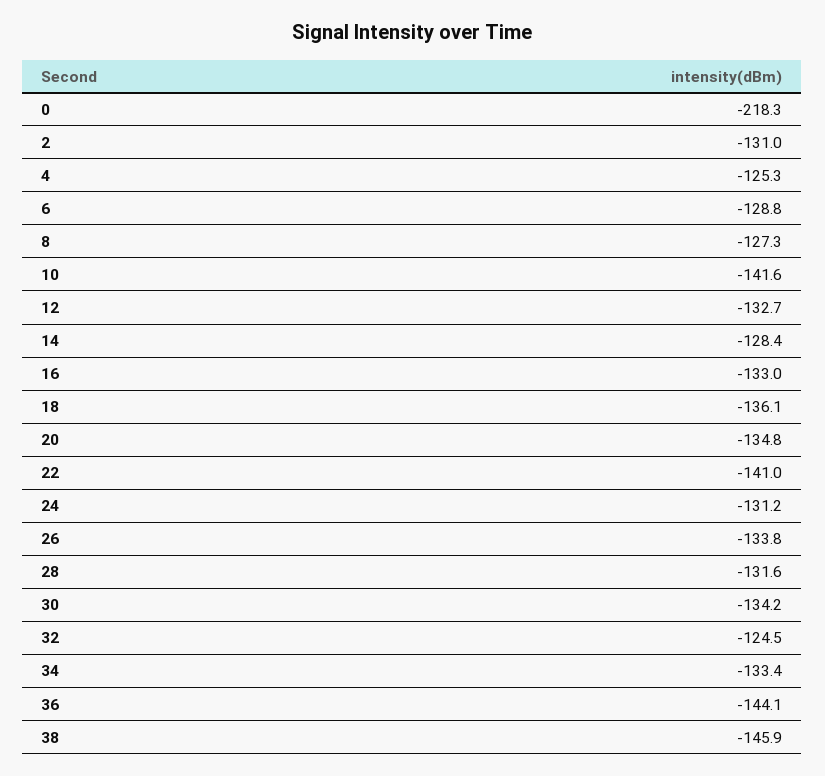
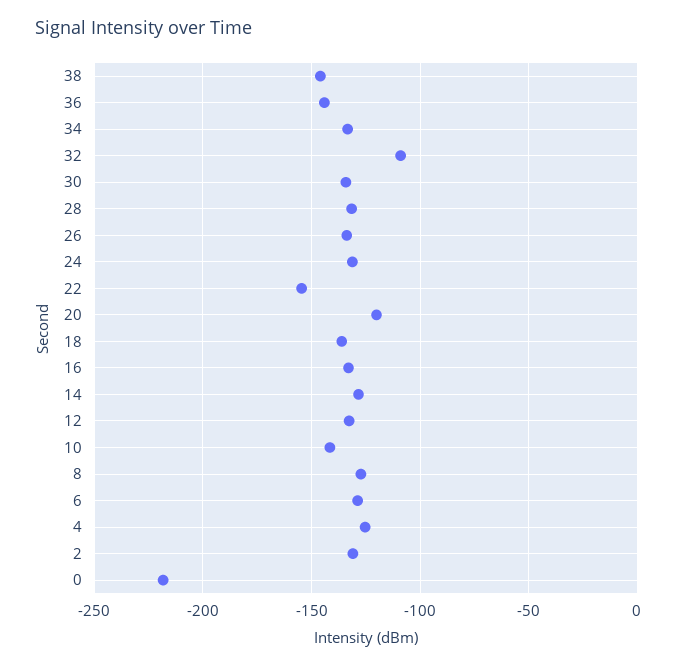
  {
    "0": -218.3,
    "2": -131,
    "4": -125.3,
    "6": -128.8,
    "8": -127.3,
    "10": -141.6,
    "12": -132.7,
    "14": -128.4,
    "16": -133,
    "18": -136.1,
-   "20": -134.8,
+   "20": -120,
-   "22": -141,
+   "22": -155,
    "24": -131.2,
    "26": -133.8,
    "28": -131.6,
    "30": -134.2,
-   "32": -124.5,
+   "32": -110,
    "34": -133.4,
    "36": -144.1,
    "38": -145.9
  }

